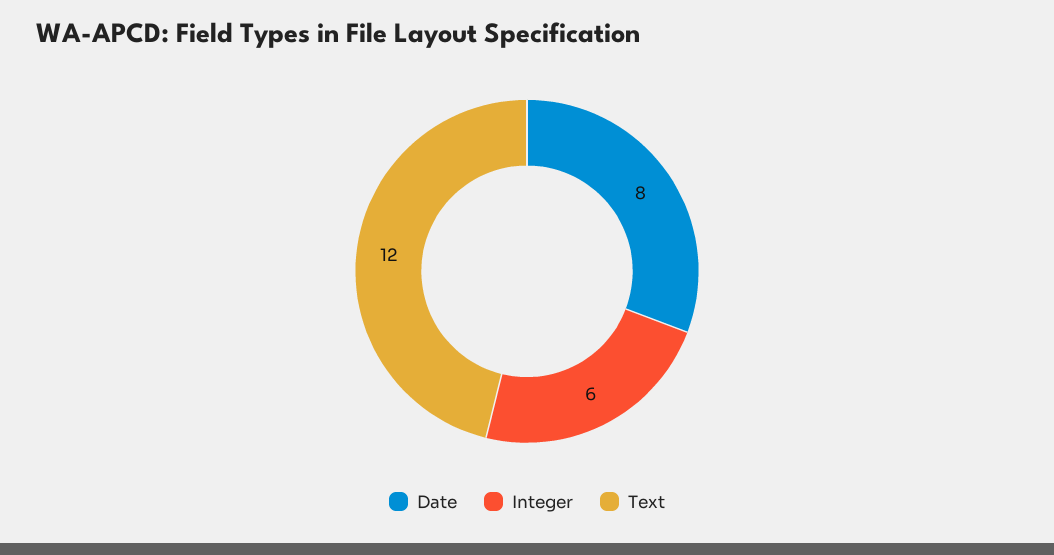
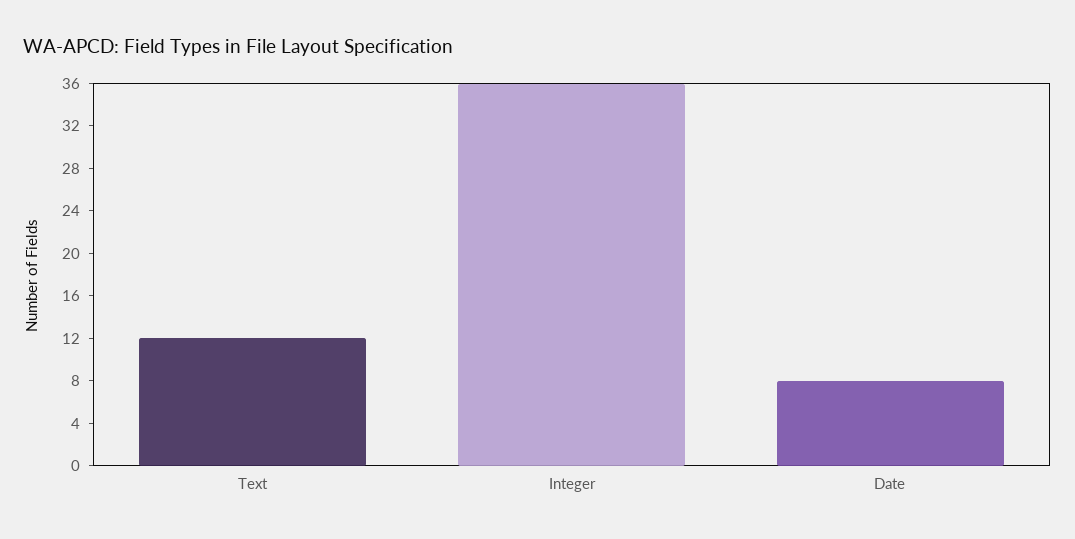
  {
    "Date": 8,
-   "Integer": 6,
+   "Integer": 36,
    "Text": 12
  }

